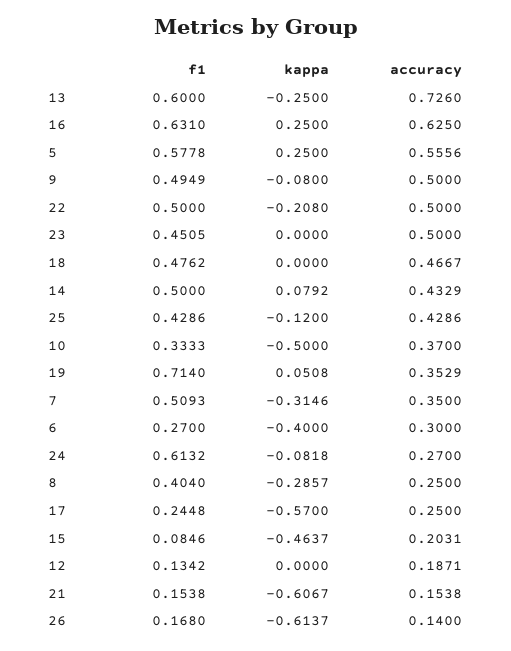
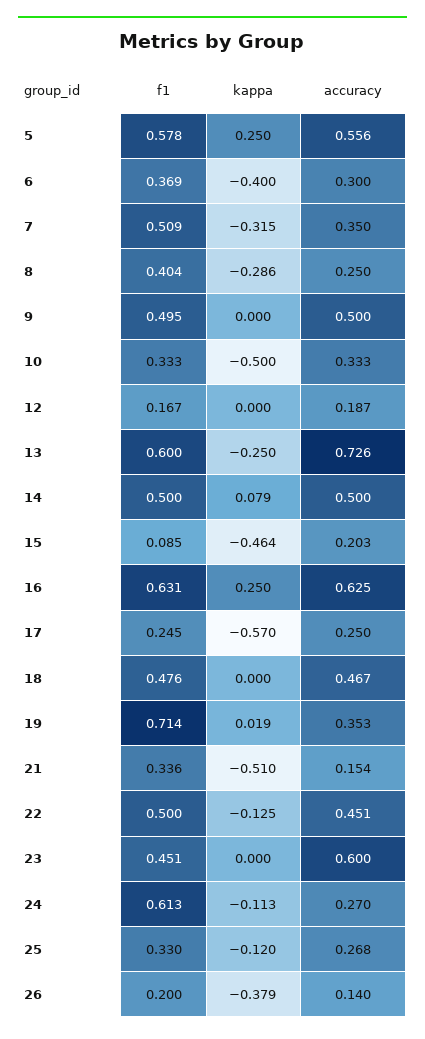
  {
    "f1": {
      "13": 0.6,
      "16": 0.631,
      "5": 0.5778,
      "9": 0.4949,
      "22": 0.5,
      "23": 0.4505,
      "18": 0.4762,
      "14": 0.5,
-     "25": 0.4286,
+     "25": 0.33,
      "10": 0.3333,
      "19": 0.714,
      "7": 0.5093,
-     "6": 0.27,
+     "6": 0.369,
      "24": 0.6132,
      "8": 0.404,
      "17": 0.2448,
      "15": 0.0846,
-     "12": 0.1342,
+     "12": 0.167,
-     "21": 0.1538,
+     "21": 0.336,
-     "26": 0.168
+     "26": 0.2
    },
    "kappa": {
      "13": -0.25,
      "16": 0.25,
      "5": 0.25,
-     "9": -0.08,
+     "9": 0,
-     "22": -0.208,
+     "22": -0.125,
      "23": 0,
      "18": 0,
      "14": 0.0792,
      "25": -0.12,
      "10": -0.5,
-     "19": 0.0508,
+     "19": 0.019,
      "7": -0.3146,
      "6": -0.4,
-     "24": -0.0818,
+     "24": -0.113,
      "8": -0.2857,
      "17": -0.57,
      "15": -0.4637,
      "12": 0,
-     "21": -0.6067,
+     "21": -0.51,
-     "26": -0.6137
+     "26": -0.379
    },
    "accuracy": {
      "13": 0.726,
      "16": 0.625,
      "5": 0.5556,
      "9": 0.5,
-     "22": 0.5,
+     "22": 0.451,
-     "23": 0.5,
+     "23": 0.6,
      "18": 0.4667,
-     "14": 0.4329,
+     "14": 0.5,
-     "25": 0.4286,
+     "25": 0.268,
-     "10": 0.37,
+     "10": 0.333,
      "19": 0.3529,
      "7": 0.35,
      "6": 0.3,
      "24": 0.27,
      "8": 0.25,
      "17": 0.25,
      "15": 0.2031,
      "12": 0.1871,
      "21": 0.1538,
      "26": 0.14
    }
  }

